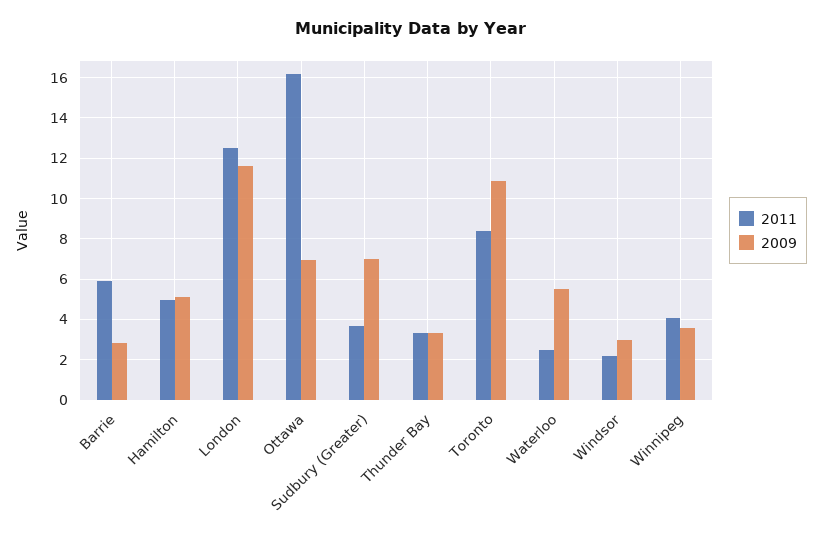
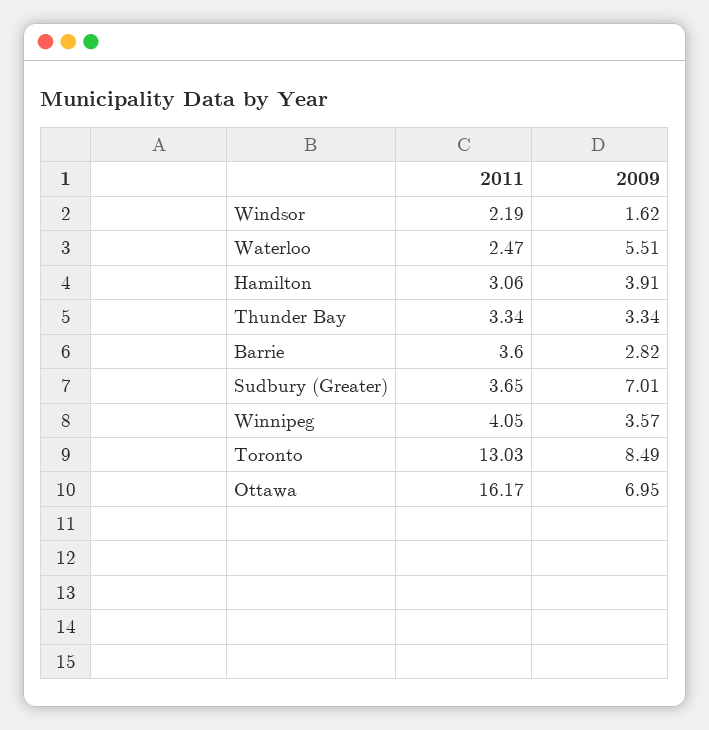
  {
    "2011": {
-     "Barrie": 6,
+     "Barrie": 3.6,
-     "Hamilton": 5,
+     "Hamilton": 3.06,
-     "London": 12.5,
      "Ottawa": 16.17,
      "Sudbury (Greater)": 3.65,
      "Thunder Bay": 3.34,
-     "Toronto": 8.5,
+     "Toronto": 13.03,
      "Waterloo": 2.47,
      "Windsor": 2.19,
      "Winnipeg": 4.05
    },
    "2009": {
      "Barrie": 2.82,
-     "Hamilton": 5,
+     "Hamilton": 3.91,
-     "London": 11.5,
      "Ottawa": 6.95,
      "Sudbury (Greater)": 7.01,
      "Thunder Bay": 3.34,
-     "Toronto": 11,
+     "Toronto": 8.49,
      "Waterloo": 5.51,
-     "Windsor": 3,
+     "Windsor": 1.62,
      "Winnipeg": 3.57
    }
  }

